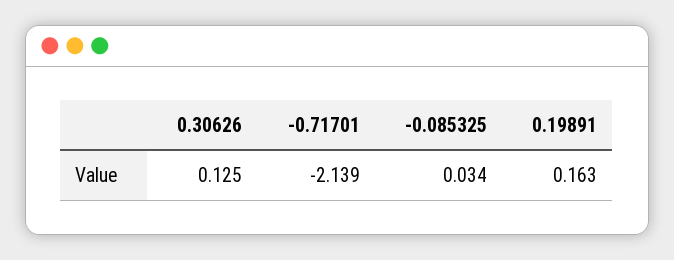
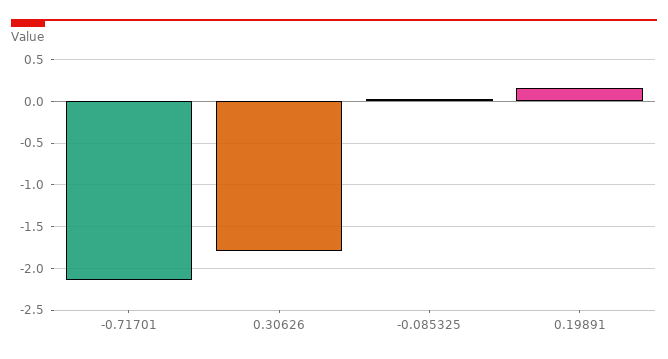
  {
-   "0.30626": 0.125,
+   "0.30626": -1.8,
    "-0.71701": -2.139,
    "-0.085325": 0.034,
    "0.19891": 0.163
  }

